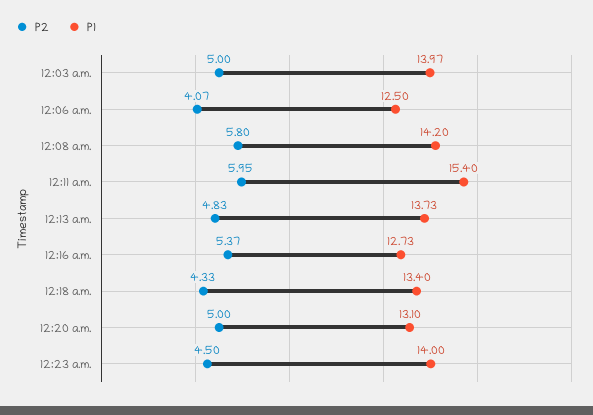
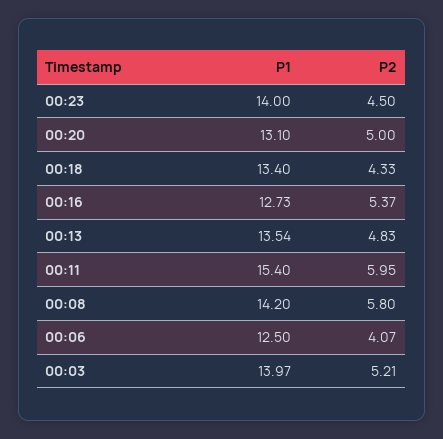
  {
    "P2": {
-     "12:03 a.m.": 5,
+     "12:03 a.m.": 5.21,
      "12:06 a.m.": 4.07,
      "12:08 a.m.": 5.8,
      "12:11 a.m.": 5.95,
      "12:13 a.m.": 4.83,
      "12:16 a.m.": 5.37,
      "12:18 a.m.": 4.33,
      "12:20 a.m.": 5,
      "12:23 a.m.": 4.5
    },
    "P1": {
      "12:03 a.m.": 13.97,
      "12:06 a.m.": 12.5,
      "12:08 a.m.": 14.2,
      "12:11 a.m.": 15.4,
-     "12:13 a.m.": 13.73,
+     "12:13 a.m.": 13.54,
      "12:16 a.m.": 12.73,
      "12:18 a.m.": 13.4,
      "12:20 a.m.": 13.1,
      "12:23 a.m.": 14
    }
  }

